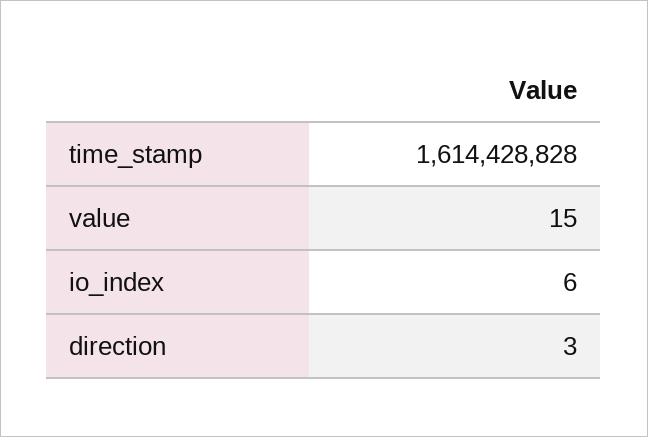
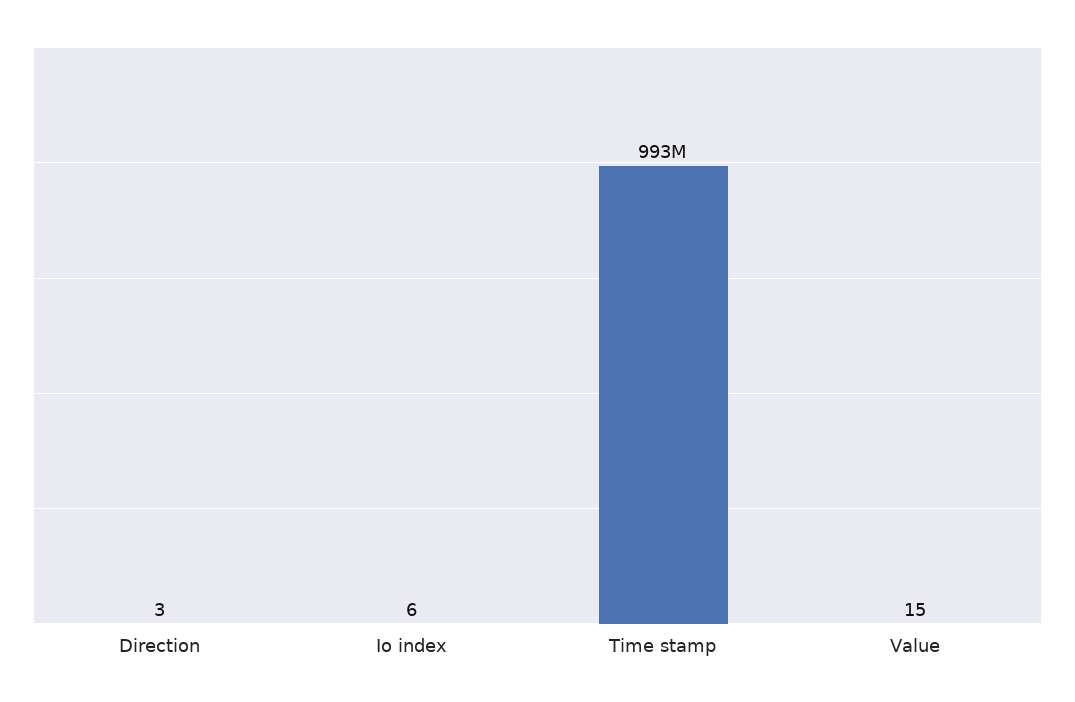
  {
-   "time_stamp": 1614428828,
+   "time_stamp": 993000000,
    "value": 15,
    "io_index": 6,
    "direction": 3
  }

